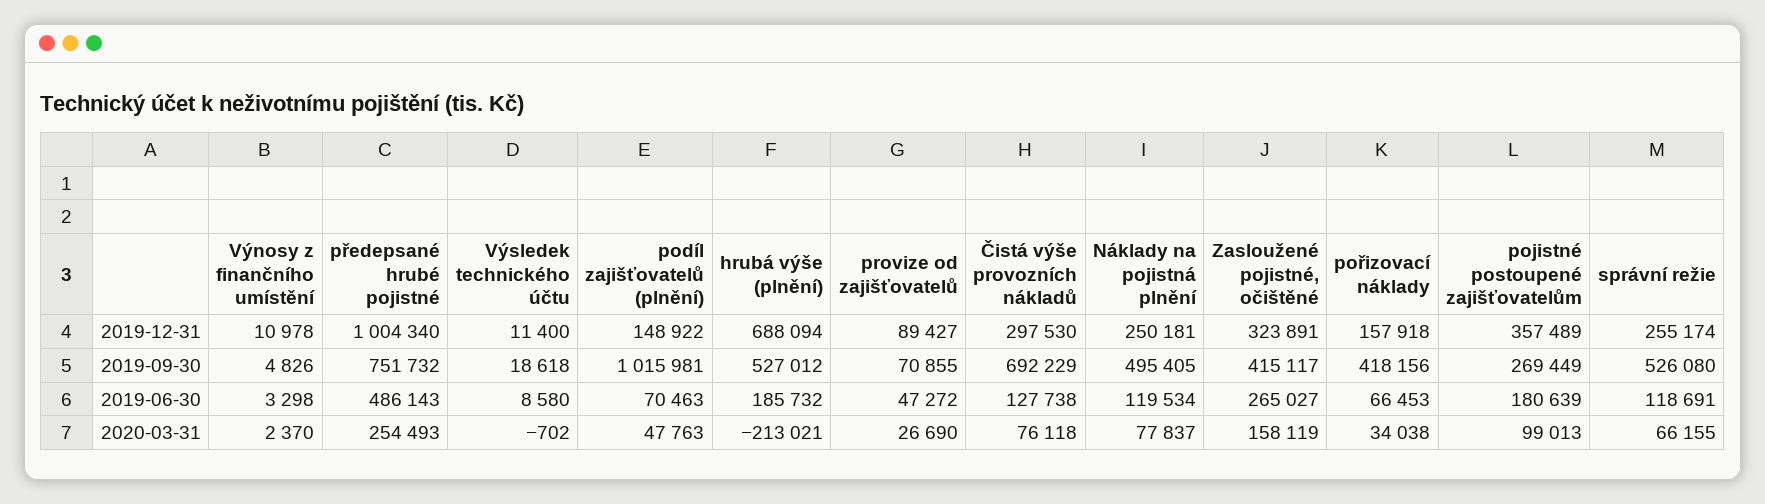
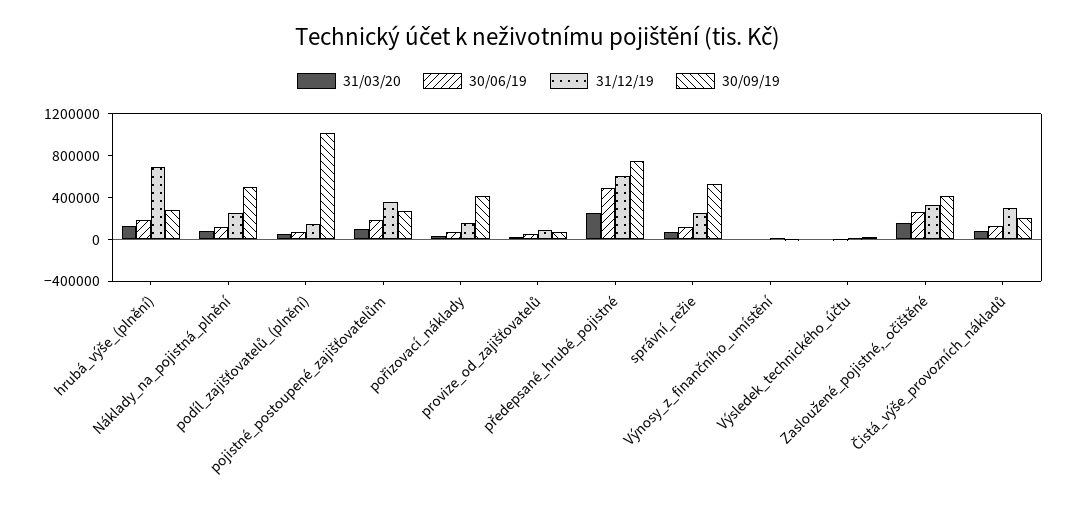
  {
    "2019-12-31": {
      "Výnosy z finančního umístění": 10978,
-     "předepsané hrubé pojistné": 1004340,
+     "předepsané hrubé pojistné": 600000,
      "Výsledek technického účtu": 11400,
      "podíl zajišťovatelů (plnění)": 148922,
      "hrubá výše (plnění)": 688094,
      "provize od zajišťovatelů": 89427,
      "Čistá výše provozních nákladů": 297530,
      "Náklady na pojistná plnění": 250181,
      "Zasloužené pojistné, očištěné": 323891,
      "pořizovací náklady": 157918,
      "pojistné postoupené zajišťovatelům": 357489,
      "správní režie": 255174
    },
    "2019-09-30": {
      "Výnosy z finančního umístění": 4826,
      "předepsané hrubé pojistné": 751732,
      "Výsledek technického účtu": 18618,
      "podíl zajišťovatelů (plnění)": 1015981,
-     "hrubá výše (plnění)": 527012,
+     "hrubá výše (plnění)": 300000,
      "provize od zajišťovatelů": 70855,
-     "Čistá výše provozních nákladů": 692229,
+     "Čistá výše provozních nákladů": 200000,
      "Náklady na pojistná plnění": 495405,
      "Zasloužené pojistné, očištěné": 415117,
      "pořizovací náklady": 418156,
      "pojistné postoupené zajišťovatelům": 269449,
      "správní režie": 526080
    },
    "2019-06-30": {
      "Výnosy z finančního umístění": 3298,
      "předepsané hrubé pojistné": 486143,
      "Výsledek technického účtu": 8580,
      "podíl zajišťovatelů (plnění)": 70463,
      "hrubá výše (plnění)": 185732,
      "provize od zajišťovatelů": 47272,
      "Čistá výše provozních nákladů": 127738,
      "Náklady na pojistná plnění": 119534,
      "Zasloužené pojistné, očištěné": 265027,
      "pořizovací náklady": 66453,
      "pojistné postoupené zajišťovatelům": 180639,
      "správní režie": 118691
    },
    "2020-03-31": {
      "Výnosy z finančního umístění": 2370,
      "předepsané hrubé pojistné": 254493,
      "Výsledek technického účtu": -702,
      "podíl zajišťovatelů (plnění)": 47763,
-     "hrubá výše (plnění)": -213021,
+     "hrubá výše (plnění)": 100000,
      "provize od zajišťovatelů": 26690,
      "Čistá výše provozních nákladů": 76118,
      "Náklady na pojistná plnění": 77837,
      "Zasloužené pojistné, očištěné": 158119,
      "pořizovací náklady": 34038,
      "pojistné postoupené zajišťovatelům": 99013,
      "správní režie": 66155
    }
  }

